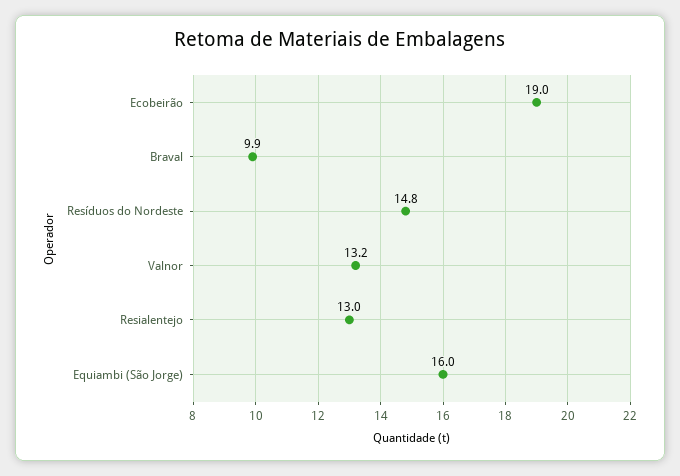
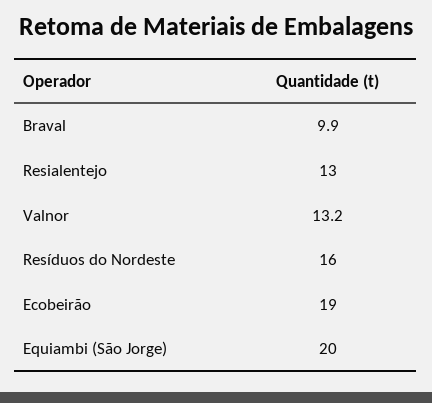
  {
    "Ecobeirão": 19,
    "Braval": 9.9,
-   "Resíduos do Nordeste": 14.8,
+   "Resíduos do Nordeste": 16,
    "Valnor": 13.2,
    "Resialentejo": 13,
-   "Equiambi (São Jorge)": 16
+   "Equiambi (São Jorge)": 20
  }

